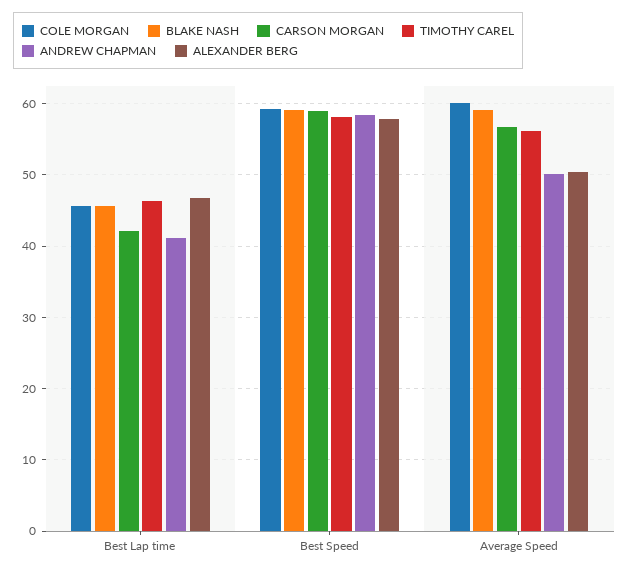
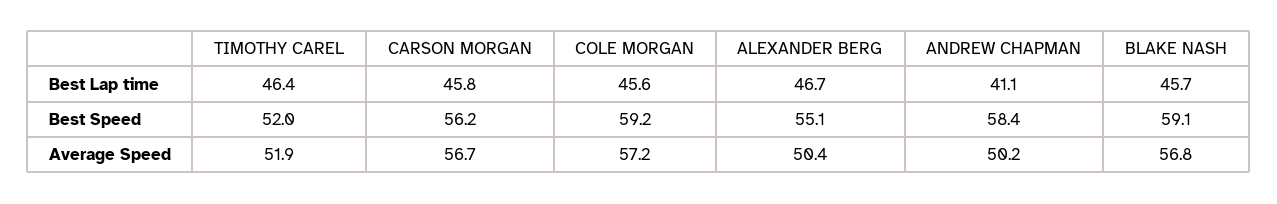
  {
    "COLE MORGAN": {
      "Best Lap time": 45.6,
      "Best Speed": 59.2,
-     "Average Speed": 60
+     "Average Speed": 57.2
    },
    "BLAKE NASH": {
      "Best Lap time": 45.7,
      "Best Speed": 59.1,
-     "Average Speed": 59
+     "Average Speed": 56.8
    },
    "CARSON MORGAN": {
-     "Best Lap time": 42,
+     "Best Lap time": 45.8,
-     "Best Speed": 59,
+     "Best Speed": 56.2,
      "Average Speed": 56.7
    },
    "TIMOTHY CAREL": {
      "Best Lap time": 46.4,
-     "Best Speed": 58,
+     "Best Speed": 52,
-     "Average Speed": 56
+     "Average Speed": 51.9
    },
    "ANDREW CHAPMAN": {
      "Best Lap time": 41.1,
      "Best Speed": 58.4,
      "Average Speed": 50.2
    },
    "ALEXANDER BERG": {
      "Best Lap time": 46.7,
-     "Best Speed": 58,
+     "Best Speed": 55.1,
      "Average Speed": 50.4
    }
  }

